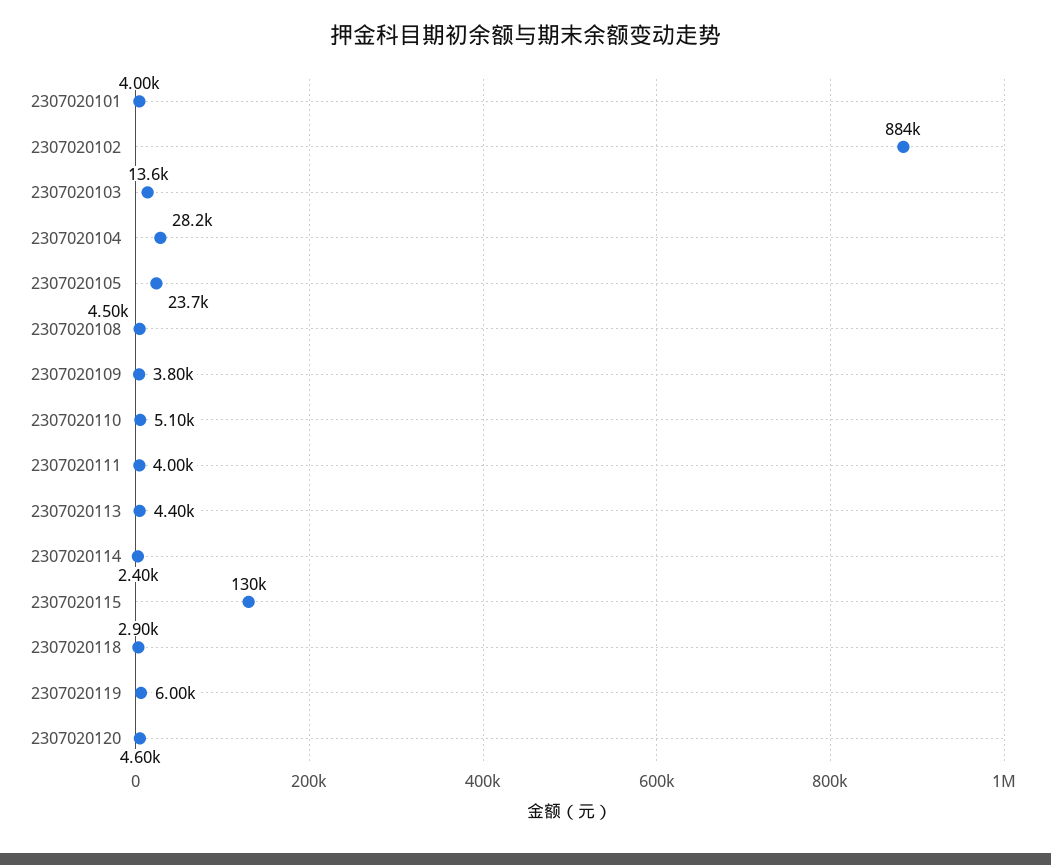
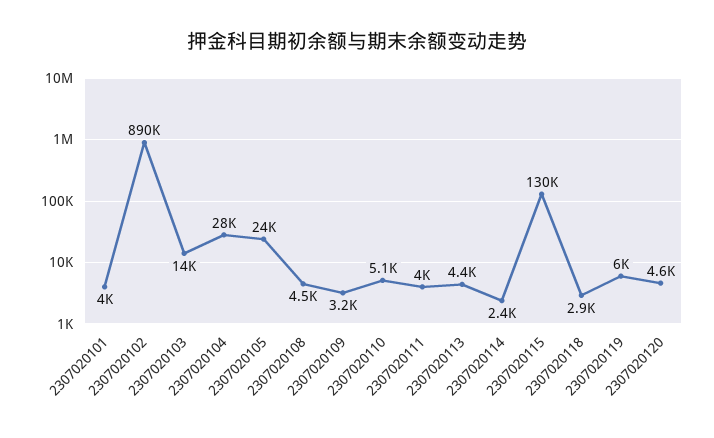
  {
    "2307020101": 4000,
-   "2307020102": 884000,
+   "2307020102": 890000,
    "2307020103": 13600,
    "2307020104": 28200,
    "2307020105": 23700,
    "2307020108": 4500,
-   "2307020109": 3800,
+   "2307020109": 3200,
    "2307020110": 5100,
    "2307020111": 4000,
    "2307020113": 4400,
    "2307020114": 2400,
    "2307020115": 130000,
    "2307020118": 2900,
    "2307020119": 6000,
    "2307020120": 4600
  }

